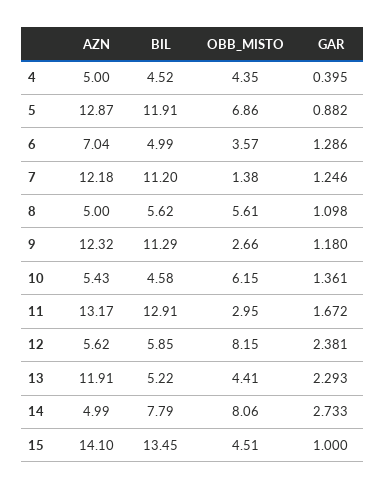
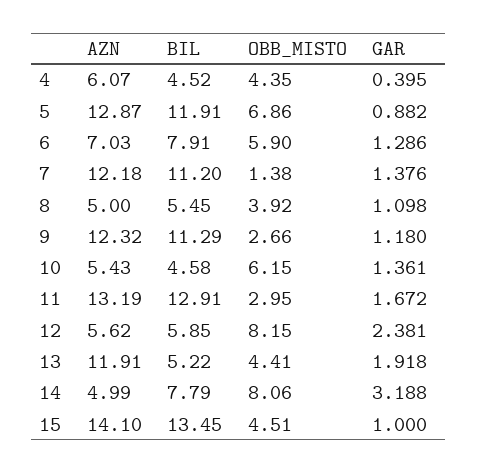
  {
    "AZN": {
-     "4": 5,
+     "4": 6.07,
      "5": 12.87,
-     "6": 7.04,
+     "6": 7.03,
      "7": 12.18,
      "8": 5,
      "9": 12.32,
      "10": 5.43,
-     "11": 13.17,
+     "11": 13.19,
      "12": 5.62,
      "13": 11.91,
      "14": 4.99,
      "15": 14.1
    },
    "BIL": {
      "4": 4.52,
      "5": 11.91,
-     "6": 4.99,
+     "6": 7.91,
      "7": 11.2,
-     "8": 5.62,
+     "8": 5.45,
      "9": 11.29,
      "10": 4.58,
      "11": 12.91,
      "12": 5.85,
      "13": 5.22,
      "14": 7.79,
      "15": 13.45
    },
    "OBB_MISTO": {
      "4": 4.35,
      "5": 6.86,
-     "6": 3.57,
+     "6": 5.9,
      "7": 1.38,
-     "8": 5.61,
+     "8": 3.92,
      "9": 2.66,
      "10": 6.15,
      "11": 2.95,
      "12": 8.15,
      "13": 4.41,
      "14": 8.06,
      "15": 4.51
    },
    "GAR": {
      "4": 0.395,
      "5": 0.882,
      "6": 1.286,
-     "7": 1.246,
+     "7": 1.376,
      "8": 1.098,
      "9": 1.18,
      "10": 1.361,
      "11": 1.672,
      "12": 2.381,
-     "13": 2.293,
+     "13": 1.918,
-     "14": 2.733,
+     "14": 3.188,
      "15": 1
    }
  }

